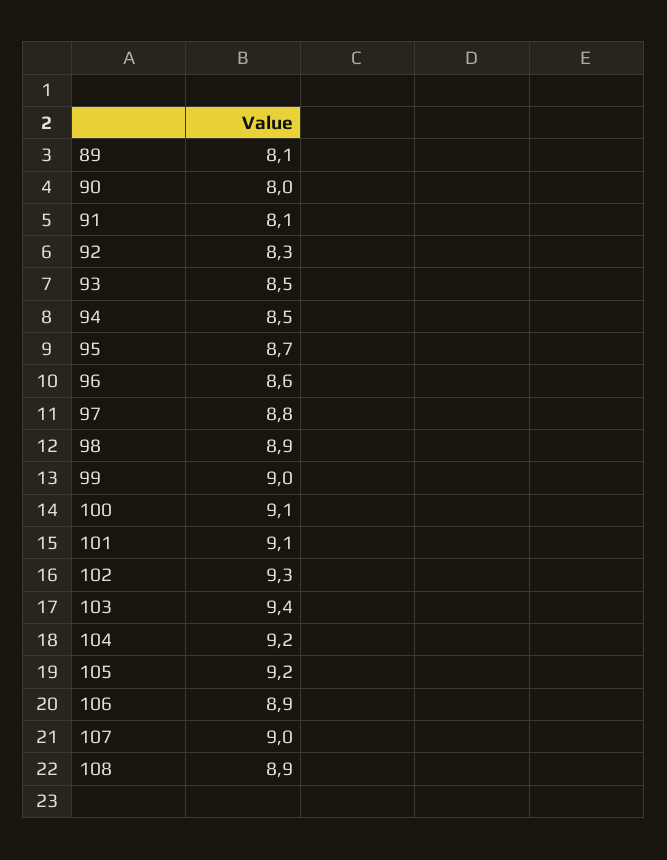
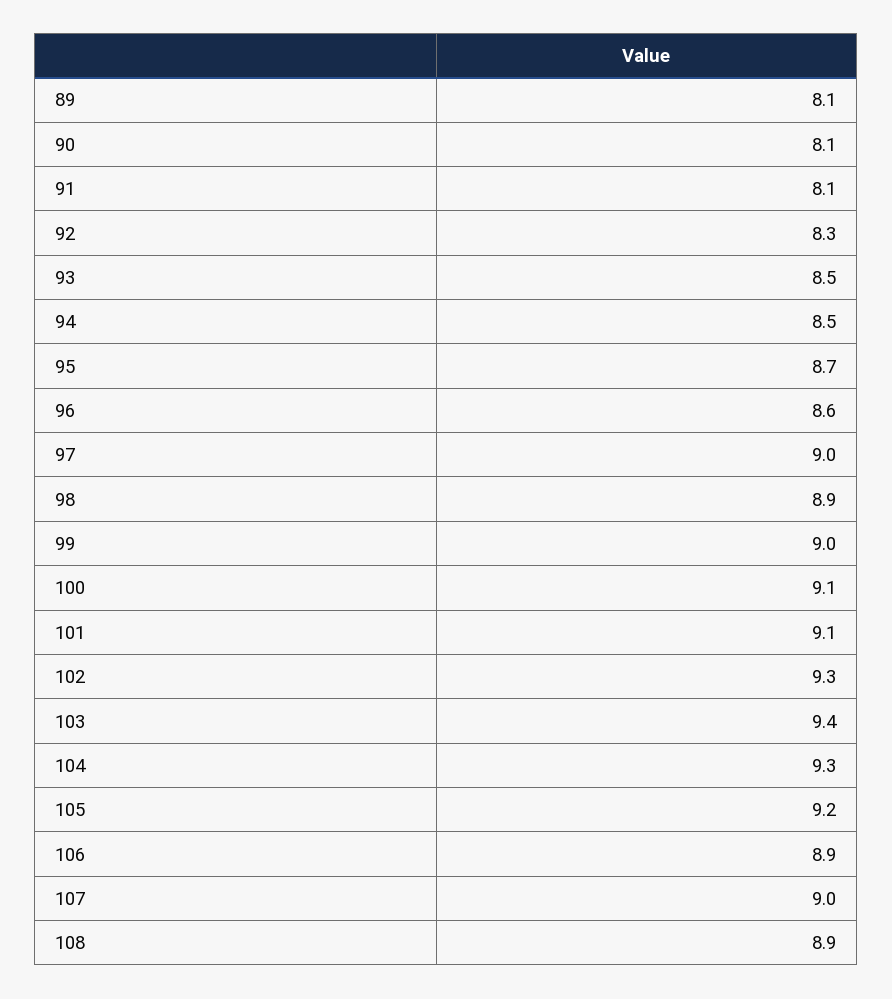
  {
    "89": 8.1,
-   "90": 8,
+   "90": 8.1,
    "91": 8.1,
    "92": 8.3,
    "93": 8.5,
    "94": 8.5,
    "95": 8.7,
    "96": 8.6,
-   "97": 8.8,
+   "97": 9,
    "98": 8.9,
    "99": 9,
    "100": 9.1,
    "101": 9.1,
    "102": 9.3,
    "103": 9.4,
-   "104": 9.2,
+   "104": 9.3,
    "105": 9.2,
    "106": 8.9,
    "107": 9,
    "108": 8.9
  }

